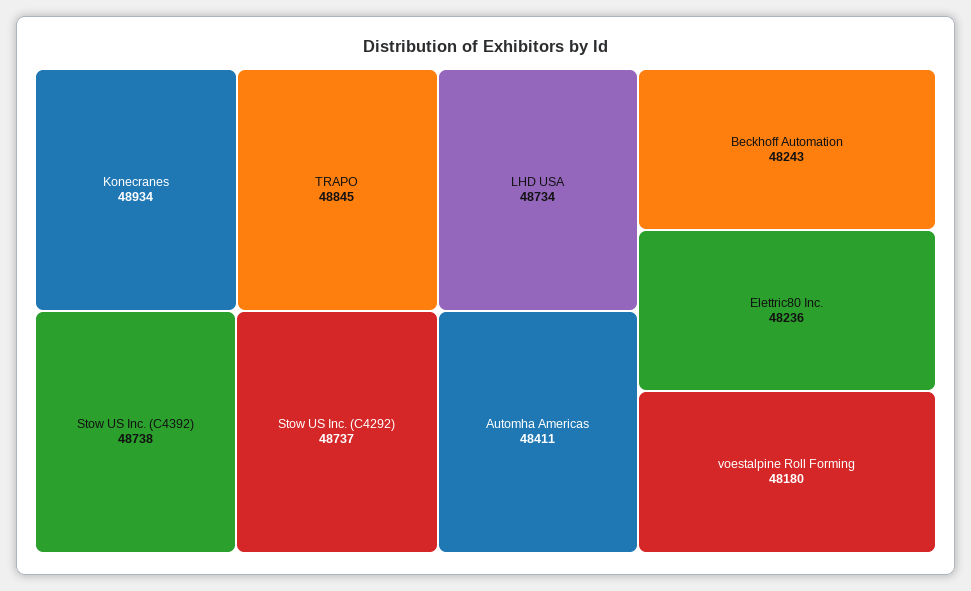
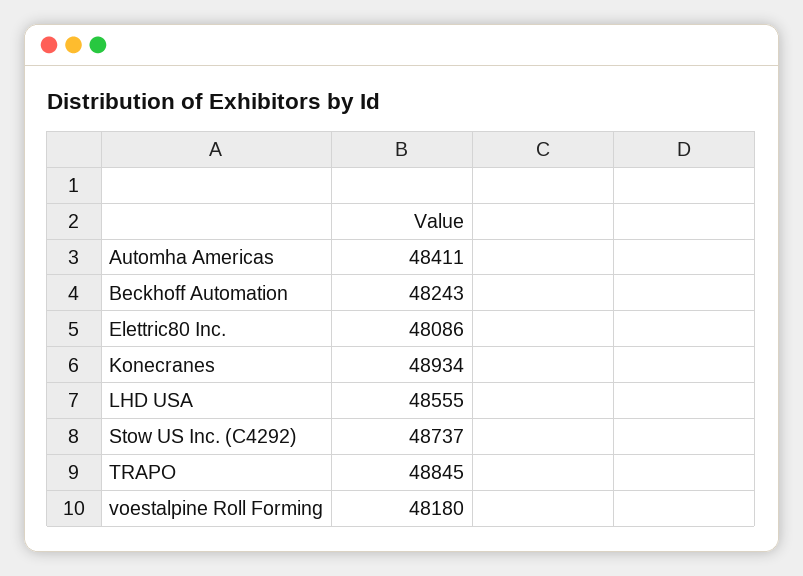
  {
    "Konecranes": 48934,
    "TRAPO": 48845,
-   "Stow US Inc. (C4392)": 48738,
    "Stow US Inc. (C4292)": 48737,
-   "LHD USA": 48734,
+   "LHD USA": 48555,
    "Automha Americas": 48411,
    "Beckhoff Automation": 48243,
-   "Elettric80 Inc.": 48236,
+   "Elettric80 Inc.": 48086,
    "voestalpine Roll Forming": 48180
  }

